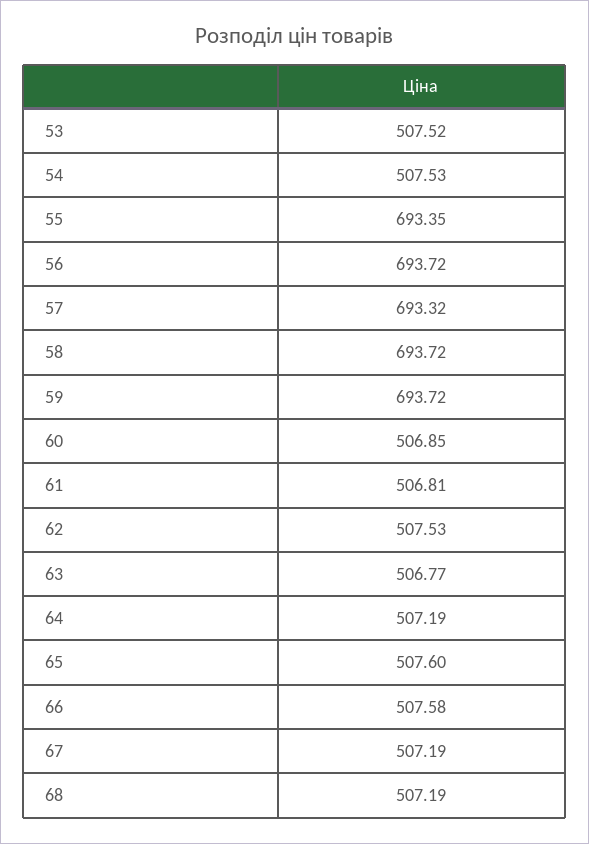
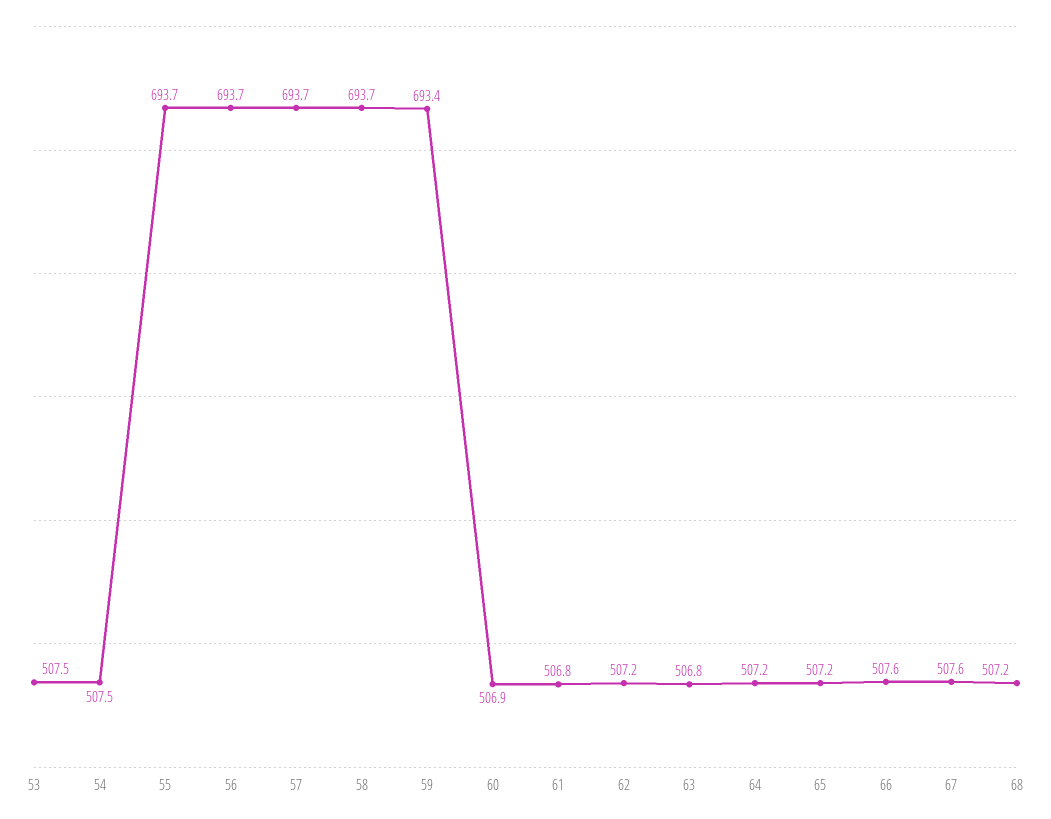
  {
    "53": 507.52,
    "54": 507.53,
-   "55": 693.35,
+   "55": 693.7,
    "56": 693.72,
-   "57": 693.32,
+   "57": 693.7,
    "58": 693.72,
-   "59": 693.72,
+   "59": 693.4,
    "60": 506.85,
    "61": 506.81,
-   "62": 507.53,
+   "62": 507.2,
    "63": 506.77,
    "64": 507.19,
-   "65": 507.6,
+   "65": 507.2,
    "66": 507.58,
-   "67": 507.19,
+   "67": 507.6,
    "68": 507.19
  }

